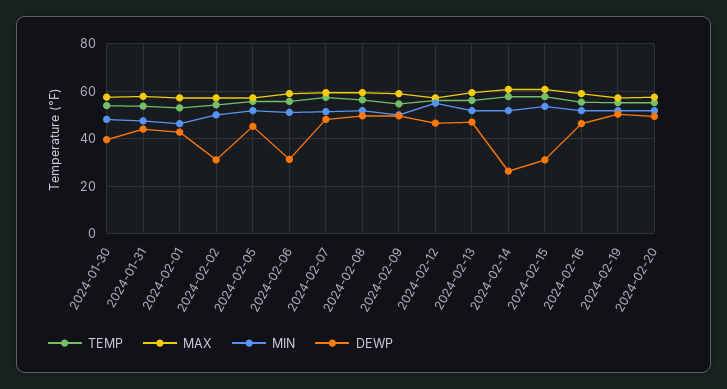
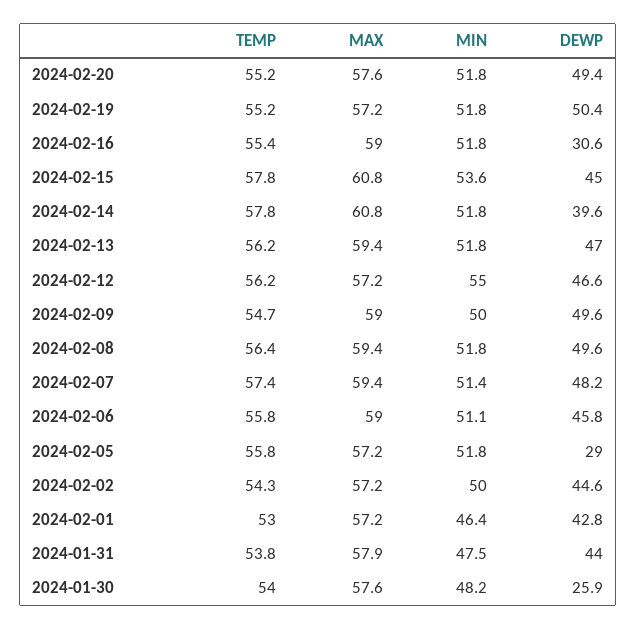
  {
    "TEMP": {
      "2024-01-30": 54,
      "2024-01-31": 53.8,
      "2024-02-01": 53,
      "2024-02-02": 54.3,
      "2024-02-05": 55.8,
      "2024-02-06": 55.8,
      "2024-02-07": 57.4,
      "2024-02-08": 56.4,
      "2024-02-09": 54.7,
      "2024-02-12": 56.2,
      "2024-02-13": 56.2,
      "2024-02-14": 57.8,
      "2024-02-15": 57.8,
      "2024-02-16": 55.4,
      "2024-02-19": 55.2,
      "2024-02-20": 55.2
    },
    "MAX": {
      "2024-01-30": 57.6,
      "2024-01-31": 57.9,
      "2024-02-01": 57.2,
      "2024-02-02": 57.2,
      "2024-02-05": 57.2,
      "2024-02-06": 59,
      "2024-02-07": 59.4,
      "2024-02-08": 59.4,
      "2024-02-09": 59,
      "2024-02-12": 57.2,
      "2024-02-13": 59.4,
      "2024-02-14": 60.8,
      "2024-02-15": 60.8,
      "2024-02-16": 59,
      "2024-02-19": 57.2,
      "2024-02-20": 57.6
    },
    "MIN": {
      "2024-01-30": 48.2,
      "2024-01-31": 47.5,
      "2024-02-01": 46.4,
      "2024-02-02": 50,
      "2024-02-05": 51.8,
      "2024-02-06": 51.1,
      "2024-02-07": 51.4,
      "2024-02-08": 51.8,
      "2024-02-09": 50,
      "2024-02-12": 55,
      "2024-02-13": 51.8,
      "2024-02-14": 51.8,
      "2024-02-15": 53.6,
      "2024-02-16": 51.8,
      "2024-02-19": 51.8,
      "2024-02-20": 51.8
    },
    "DEWP": {
-     "2024-01-30": 40,
+     "2024-01-30": 25.9,
      "2024-01-31": 44,
      "2024-02-01": 42.8,
-     "2024-02-02": 30,
+     "2024-02-02": 44.6,
-     "2024-02-05": 45,
+     "2024-02-05": 29,
-     "2024-02-06": 30,
+     "2024-02-06": 45.8,
      "2024-02-07": 48.2,
      "2024-02-08": 49.6,
      "2024-02-09": 49.6,
      "2024-02-12": 46.6,
      "2024-02-13": 47,
-     "2024-02-14": 25,
+     "2024-02-14": 39.6,
-     "2024-02-15": 30,
+     "2024-02-15": 45,
-     "2024-02-16": 45,
+     "2024-02-16": 30.6,
      "2024-02-19": 50.4,
      "2024-02-20": 49.4
    }
  }

